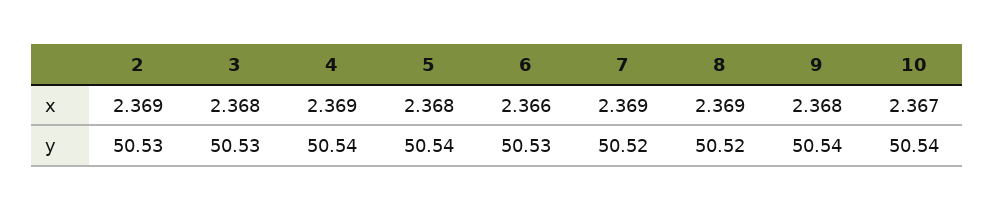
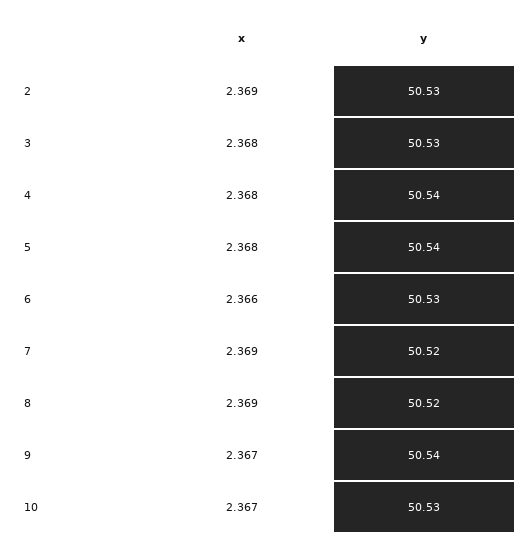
  {
    "2": {
      "x": 2.369,
      "y": 50.53
    },
    "3": {
      "x": 2.368,
      "y": 50.53
    },
    "4": {
-     "x": 2.369,
+     "x": 2.368,
      "y": 50.54
    },
    "5": {
      "x": 2.368,
      "y": 50.54
    },
    "6": {
      "x": 2.366,
      "y": 50.53
    },
    "7": {
      "x": 2.369,
      "y": 50.52
    },
    "8": {
      "x": 2.369,
      "y": 50.52
    },
    "9": {
-     "x": 2.368,
+     "x": 2.367,
      "y": 50.54
    },
    "10": {
      "x": 2.367,
-     "y": 50.54
+     "y": 50.53
    }
  }

